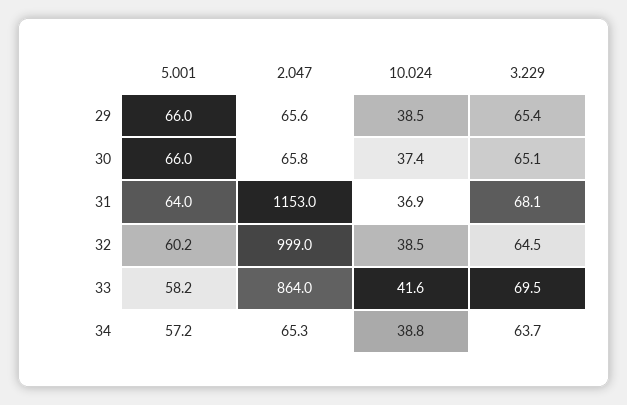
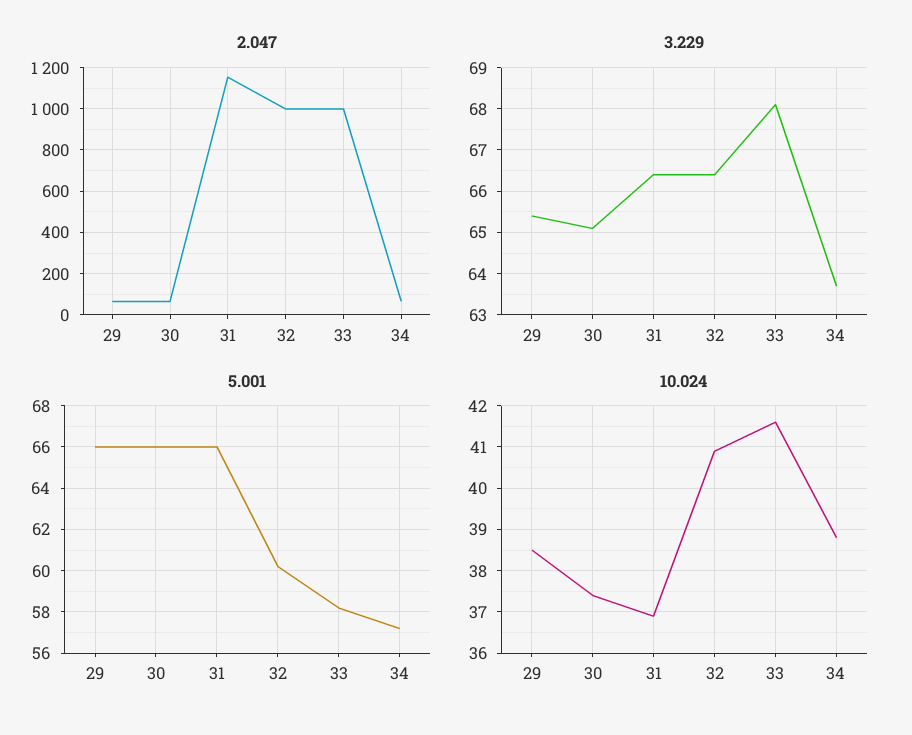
  {
    "5.001": {
      "29": 66,
      "30": 66,
-     "31": 64,
+     "31": 66,
      "32": 60.2,
      "33": 58.2,
      "34": 57.2
    },
    "2.047": {
      "29": 65.6,
      "30": 65.8,
      "31": 1153,
      "32": 999,
-     "33": 864,
+     "33": 1000,
      "34": 65.3
    },
    "10.024": {
      "29": 38.5,
      "30": 37.4,
      "31": 36.9,
-     "32": 38.5,
+     "32": 41,
      "33": 41.6,
      "34": 38.8
    },
    "3.229": {
      "29": 65.4,
      "30": 65.1,
-     "31": 68.1,
+     "31": 66.5,
-     "32": 64.5,
+     "32": 66.5,
-     "33": 69.5,
+     "33": 68,
      "34": 63.7
    }
  }

